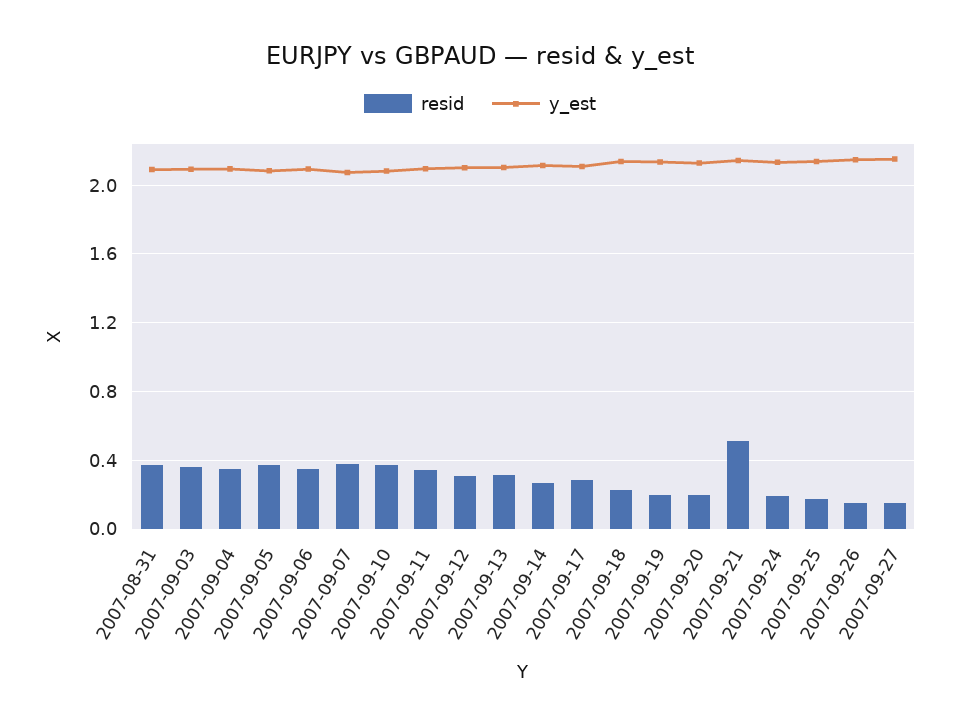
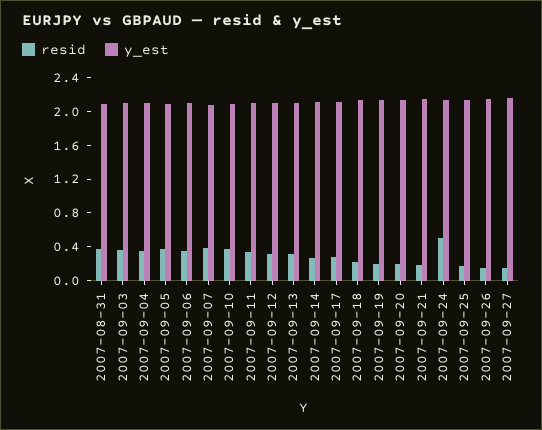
  {
    "resid": {
      "2007-08-31": 0.35,
      "2007-09-03": 0.35,
      "2007-09-04": 0.35,
      "2007-09-05": 0.35,
      "2007-09-06": 0.35,
      "2007-09-07": 0.4,
      "2007-09-10": 0.35,
      "2007-09-11": 0.35,
      "2007-09-12": 0.3,
      "2007-09-13": 0.3,
      "2007-09-14": 0.25,
      "2007-09-17": 0.3,
      "2007-09-18": 0.2,
      "2007-09-19": 0.2,
      "2007-09-20": 0.2,
-     "2007-09-21": 0.5,
+     "2007-09-21": 0.2,
-     "2007-09-24": 0.2,
+     "2007-09-24": 0.5,
      "2007-09-25": 0.15,
      "2007-09-26": 0.15,
      "2007-09-27": 0.15
    },
    "y_est": {
      "2007-08-31": 2.1,
      "2007-09-03": 2.1,
      "2007-09-04": 2.1,
      "2007-09-05": 2.1,
      "2007-09-06": 2.1,
      "2007-09-07": 2.05,
      "2007-09-10": 2.1,
      "2007-09-11": 2.1,
      "2007-09-12": 2.1,
      "2007-09-13": 2.1,
      "2007-09-14": 2.1,
      "2007-09-17": 2.1,
      "2007-09-18": 2.15,
      "2007-09-19": 2.15,
      "2007-09-20": 2.15,
      "2007-09-21": 2.15,
      "2007-09-24": 2.15,
      "2007-09-25": 2.15,
      "2007-09-26": 2.15,
      "2007-09-27": 2.15
    }
  }

